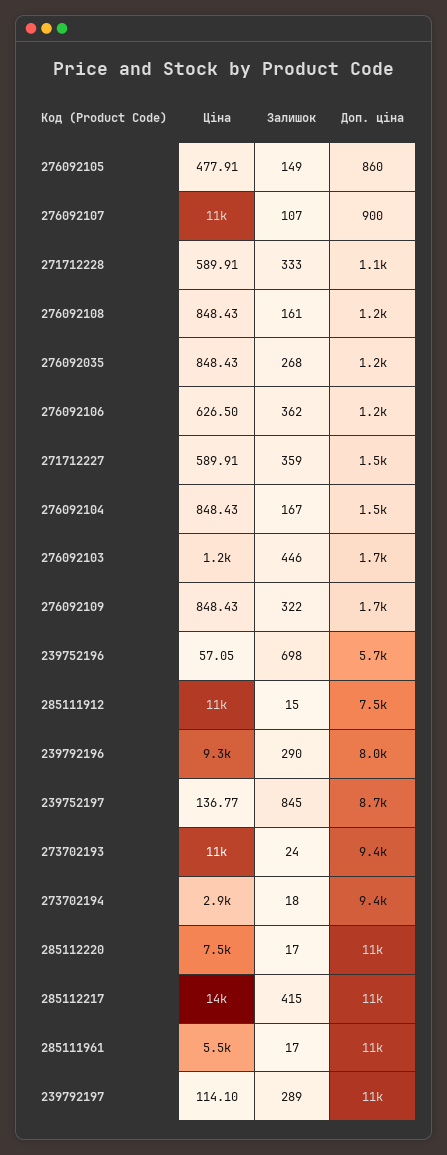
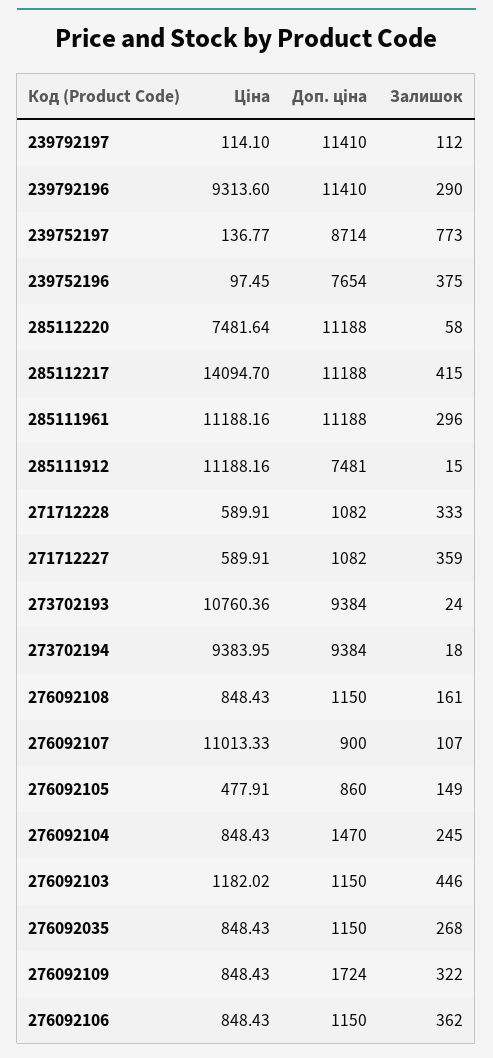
  {
    "Ціна": {
      "276092105": 477.91,
      "276092107": 11013.33,
      "271712228": 589.91,
      "276092108": 848.43,
      "276092035": 848.43,
-     "276092106": 626.5,
+     "276092106": 848.43,
      "271712227": 589.91,
      "276092104": 848.43,
      "276092103": 1182.02,
      "276092109": 848.43,
-     "239752196": 57.05,
+     "239752196": 97.45,
      "285111912": 11188.16,
      "239792196": 9313.6,
      "239752197": 136.77,
      "273702193": 10760.36,
-     "273702194": 2900,
+     "273702194": 9383.95,
      "285112220": 7481.64,
      "285112217": 14094.7,
-     "285111961": 5500,
+     "285111961": 11188.16,
      "239792197": 114.1
    },
    "Залишок": {
      "276092105": 149,
      "276092107": 107,
      "271712228": 333,
      "276092108": 161,
      "276092035": 268,
      "276092106": 362,
      "271712227": 359,
-     "276092104": 167,
+     "276092104": 245,
      "276092103": 446,
      "276092109": 322,
-     "239752196": 698,
+     "239752196": 375,
      "285111912": 15,
      "239792196": 290,
-     "239752197": 845,
+     "239752197": 773,
      "273702193": 24,
      "273702194": 18,
-     "285112220": 17,
+     "285112220": 58,
      "285112217": 415,
-     "285111961": 17,
+     "285111961": 296,
-     "239792197": 289
+     "239792197": 112
    },
    "Доп. ціна": {
      "276092105": 860,
      "276092107": 900,
      "271712228": 1082,
      "276092108": 1150,
      "276092035": 1150,
      "276092106": 1150,
-     "271712227": 1500,
+     "271712227": 1082,
      "276092104": 1470,
-     "276092103": 1700,
+     "276092103": 1150,
      "276092109": 1724,
-     "239752196": 5700,
+     "239752196": 7654,
      "285111912": 7481,
-     "239792196": 8000,
+     "239792196": 11410,
      "239752197": 8714,
      "273702193": 9384,
      "273702194": 9384,
      "285112220": 11188,
      "285112217": 11188,
      "285111961": 11188,
      "239792197": 11410
    }
  }

